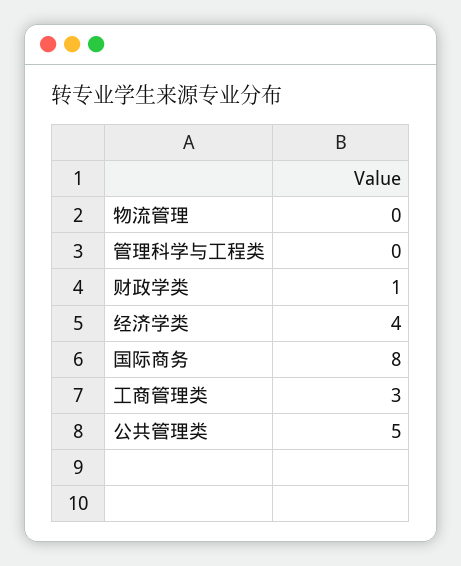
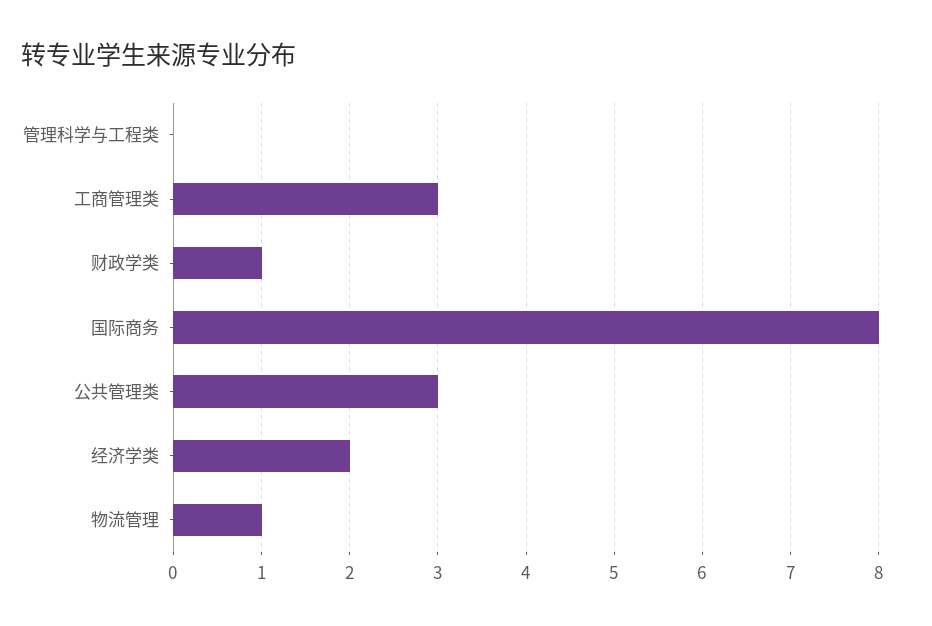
  {
-   "物流管理": 0,
+   "物流管理": 1,
    "管理科学与工程类": 0,
    "财政学类": 1,
-   "经济学类": 4,
+   "经济学类": 2,
    "国际商务": 8,
    "工商管理类": 3,
-   "公共管理类": 5
+   "公共管理类": 3
  }

